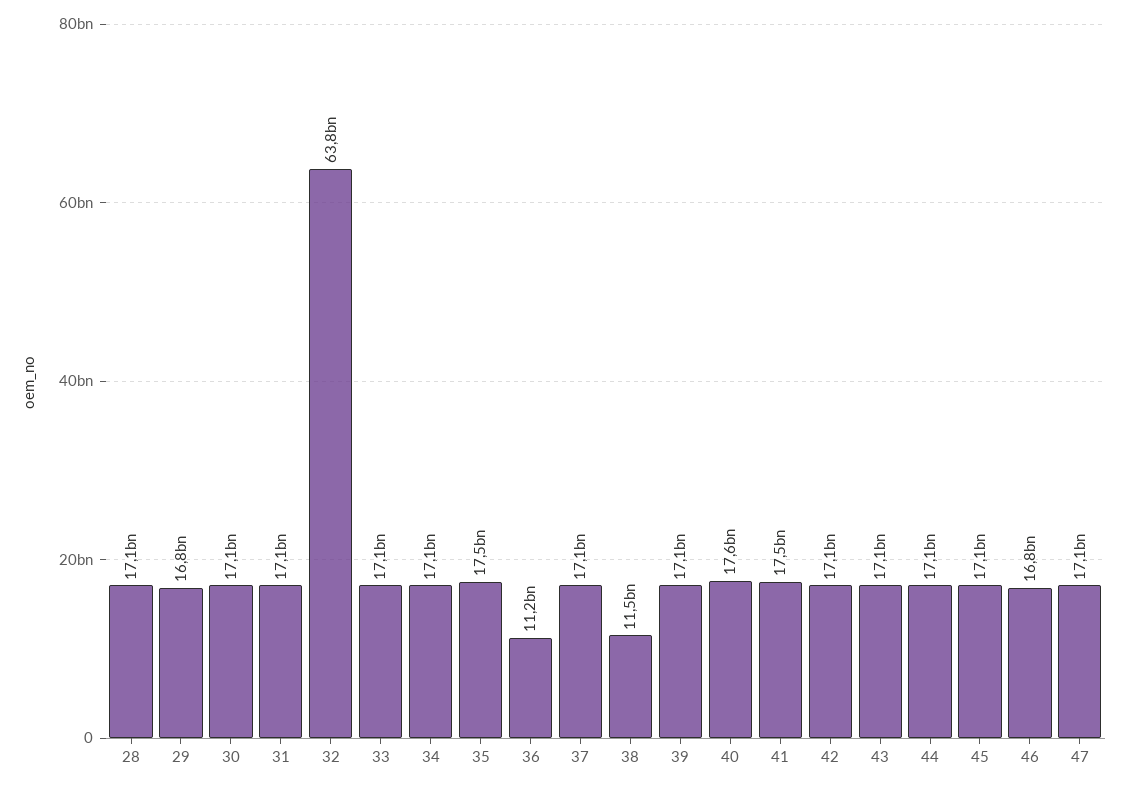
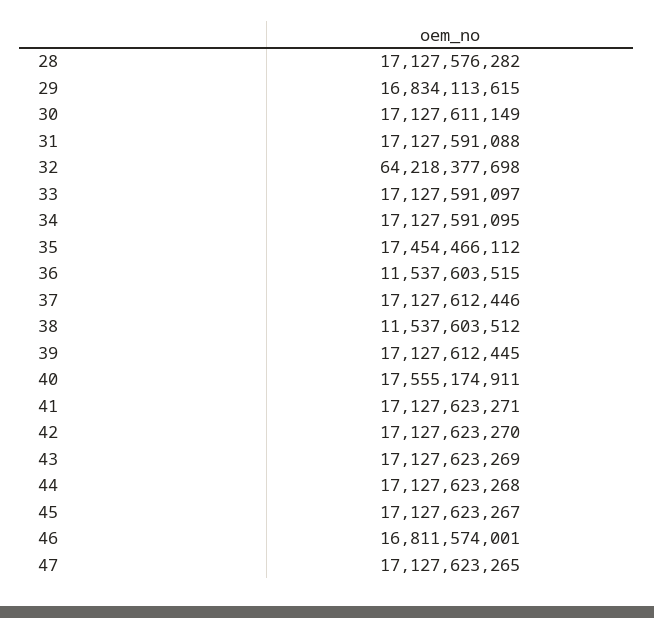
  {
    "28": 17127576282,
    "29": 16834113615,
    "30": 17127611149,
    "31": 17127591088,
-   "32": 63800000000,
+   "32": 64218377698,
    "33": 17127591097,
    "34": 17127591095,
    "35": 17454466112,
-   "36": 11200000000,
+   "36": 11537603515,
    "37": 17127612446,
    "38": 11537603512,
    "39": 17127612445,
    "40": 17555174911,
-   "41": 17500000000,
+   "41": 17127623271,
    "42": 17127623270,
    "43": 17127623269,
    "44": 17127623268,
    "45": 17127623267,
    "46": 16811574001,
    "47": 17127623265
  }

